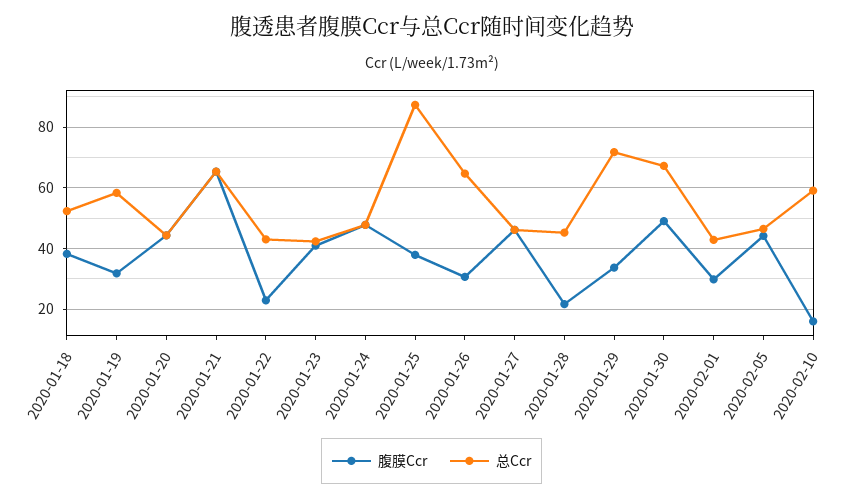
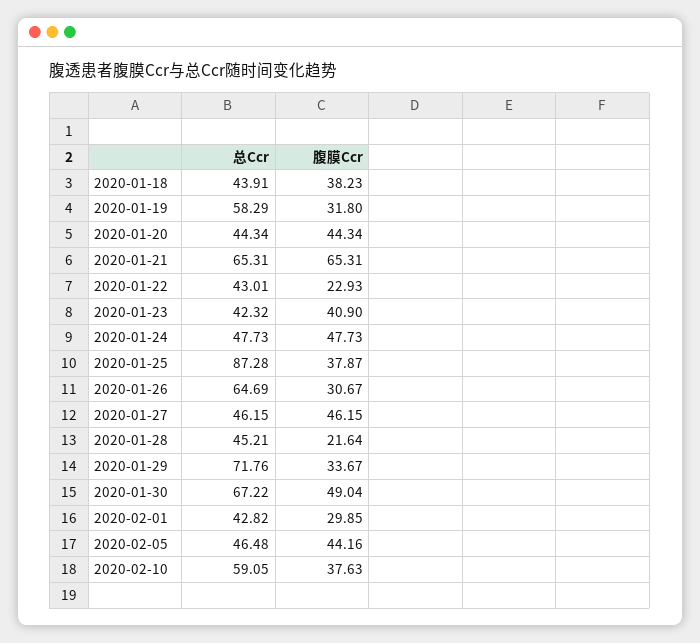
  {
    "腹膜Ccr": {
      "2020-01-18": 38.23,
      "2020-01-19": 31.8,
      "2020-01-20": 44.34,
      "2020-01-21": 65.31,
      "2020-01-22": 22.93,
      "2020-01-23": 40.9,
      "2020-01-24": 47.73,
      "2020-01-25": 37.87,
      "2020-01-26": 30.67,
      "2020-01-27": 46.15,
      "2020-01-28": 21.64,
      "2020-01-29": 33.67,
      "2020-01-30": 49.04,
      "2020-02-01": 29.85,
      "2020-02-05": 44.16,
-     "2020-02-10": 16
+     "2020-02-10": 37.63
    },
    "总Ccr": {
-     "2020-01-18": 52,
+     "2020-01-18": 43.91,
      "2020-01-19": 58.29,
      "2020-01-20": 44.34,
      "2020-01-21": 65.31,
      "2020-01-22": 43.01,
      "2020-01-23": 42.32,
      "2020-01-24": 47.73,
      "2020-01-25": 87.28,
      "2020-01-26": 64.69,
      "2020-01-27": 46.15,
      "2020-01-28": 45.21,
      "2020-01-29": 71.76,
      "2020-01-30": 67.22,
      "2020-02-01": 42.82,
      "2020-02-05": 46.48,
      "2020-02-10": 59.05
    }
  }

